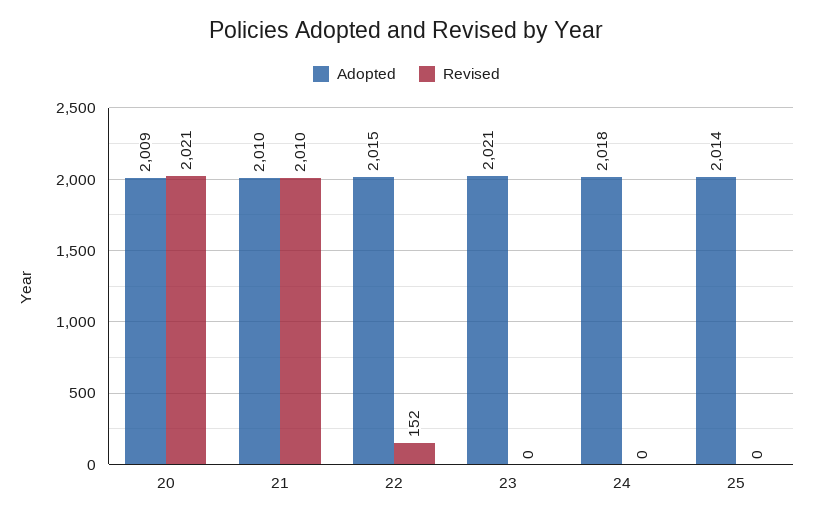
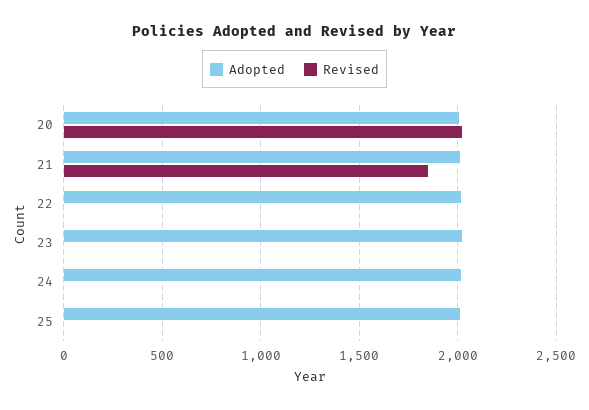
  {
    "Adopted": {
      "20": 2009,
      "21": 2010,
      "22": 2015,
      "23": 2021,
      "24": 2018,
      "25": 2014
    },
    "Revised": {
      "20": 2021,
-     "21": 2010,
+     "21": 1850,
-     "22": 152,
+     "22": 0,
      "23": 0,
      "24": 0,
      "25": 0
    }
  }

